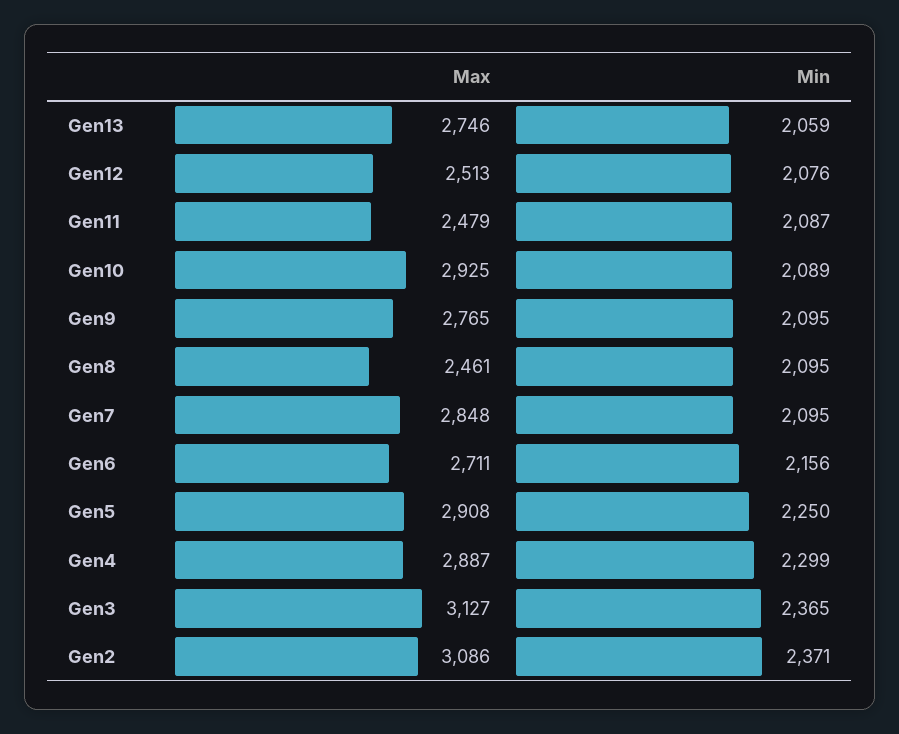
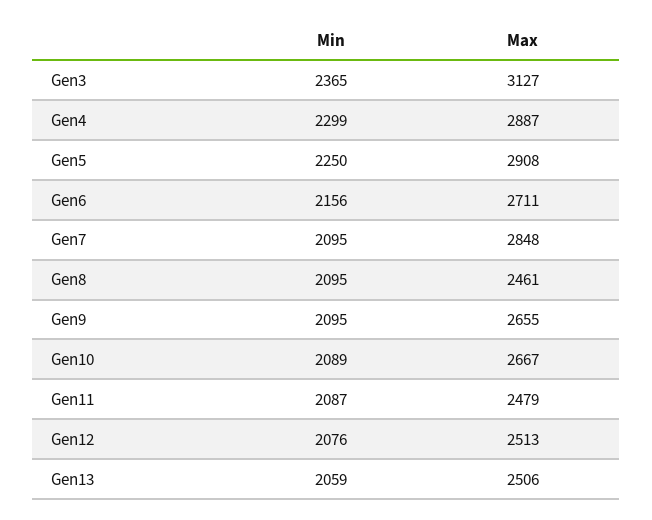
  {
    "Max": {
-     "Gen13": 2746,
+     "Gen13": 2506,
      "Gen12": 2513,
      "Gen11": 2479,
-     "Gen10": 2925,
+     "Gen10": 2667,
-     "Gen9": 2765,
+     "Gen9": 2655,
      "Gen8": 2461,
      "Gen7": 2848,
      "Gen6": 2711,
      "Gen5": 2908,
      "Gen4": 2887,
-     "Gen3": 3127,
+     "Gen3": 3127
-     "Gen2": 3086
    },
    "Min": {
      "Gen13": 2059,
      "Gen12": 2076,
      "Gen11": 2087,
      "Gen10": 2089,
      "Gen9": 2095,
      "Gen8": 2095,
      "Gen7": 2095,
      "Gen6": 2156,
      "Gen5": 2250,
      "Gen4": 2299,
-     "Gen3": 2365,
+     "Gen3": 2365
-     "Gen2": 2371
    }
  }

